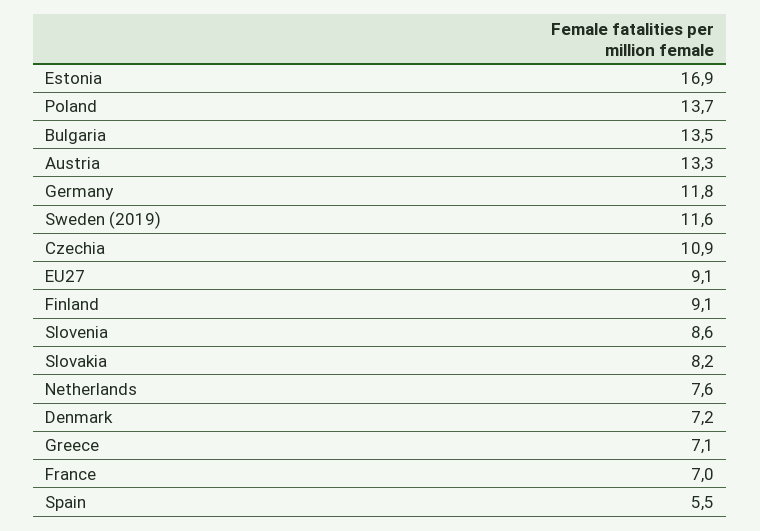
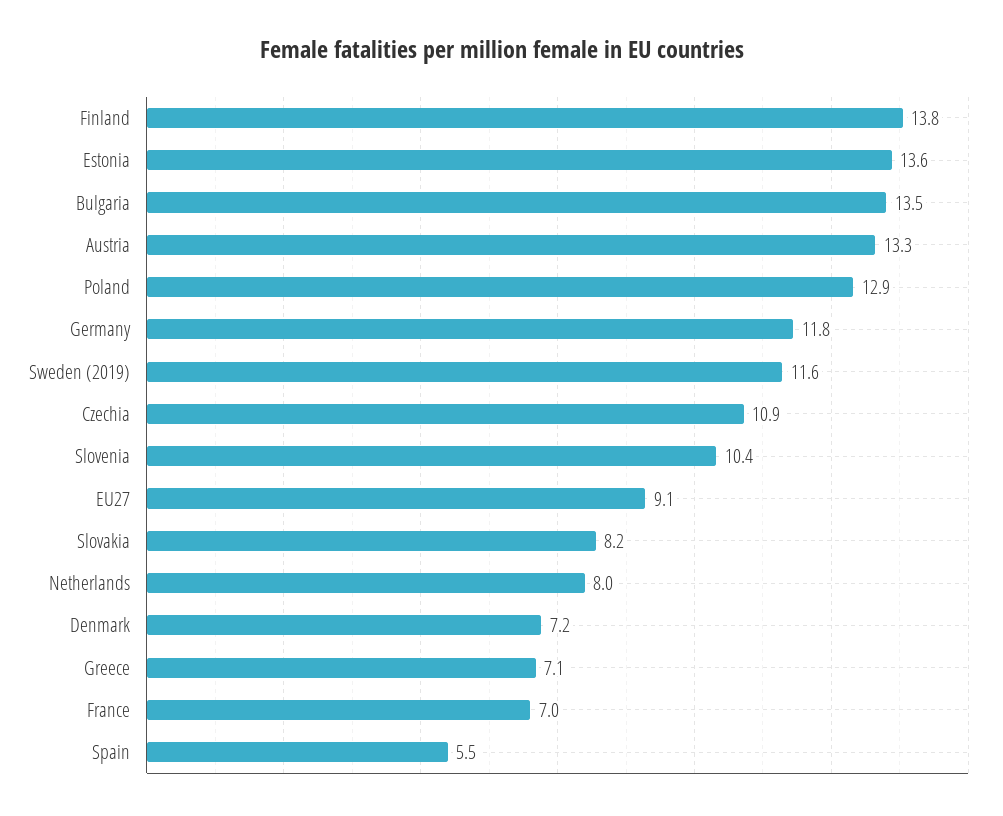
  {
-   "Estonia": 16.9,
+   "Estonia": 13.6,
-   "Poland": 13.7,
+   "Poland": 12.9,
    "Bulgaria": 13.5,
    "Austria": 13.3,
    "Germany": 11.8,
    "Sweden (2019)": 11.6,
    "Czechia": 10.9,
    "EU27": 9.1,
-   "Finland": 9.1,
+   "Finland": 13.8,
-   "Slovenia": 8.6,
+   "Slovenia": 10.4,
    "Slovakia": 8.2,
-   "Netherlands": 7.6,
+   "Netherlands": 8,
    "Denmark": 7.2,
    "Greece": 7.1,
    "France": 7,
    "Spain": 5.5
  }

